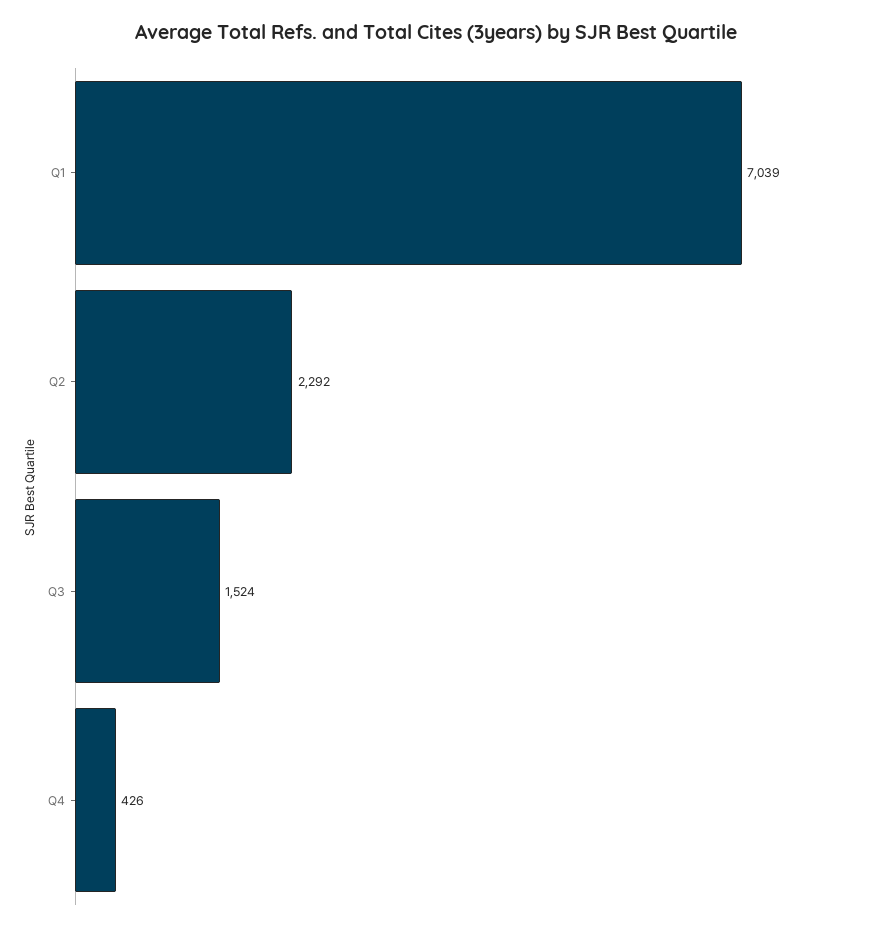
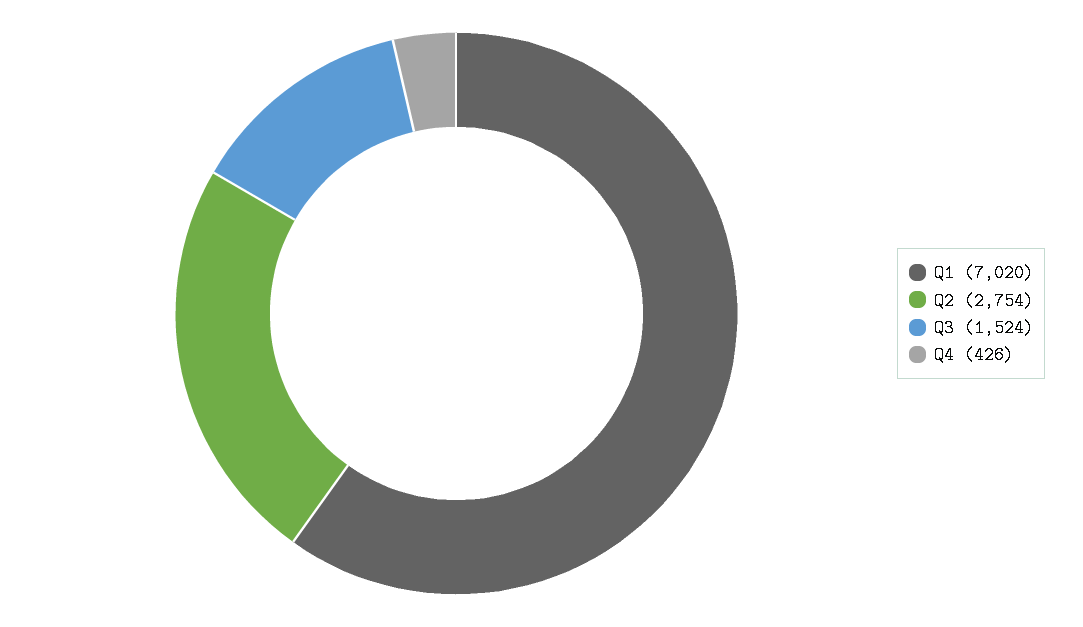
  {
-   "Q1": 7039,
+   "Q1": 7020,
-   "Q2": 2292,
+   "Q2": 2754,
    "Q3": 1524,
    "Q4": 426
  }

